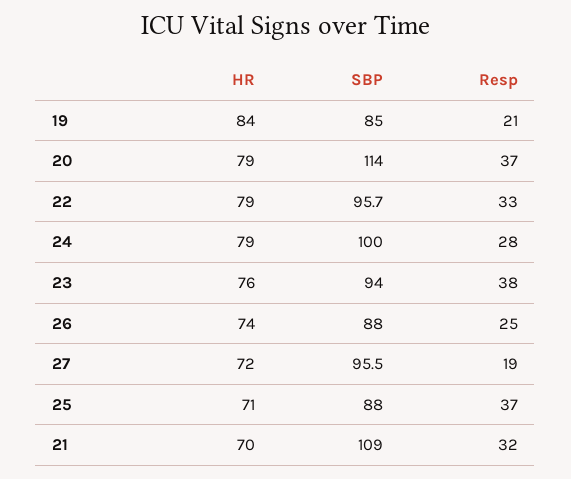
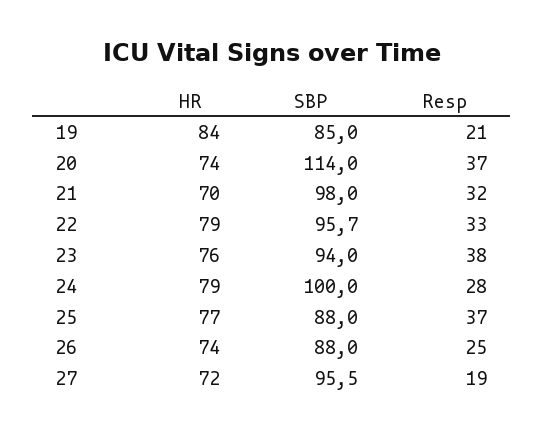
  {
    "HR": {
      "19": 84,
-     "20": 79,
+     "20": 74,
      "22": 79,
      "24": 79,
      "23": 76,
      "26": 74,
      "27": 72,
-     "25": 71,
+     "25": 77,
      "21": 70
    },
    "SBP": {
      "19": 85,
      "20": 114,
      "22": 95.7,
      "24": 100,
      "23": 94,
      "26": 88,
      "27": 95.5,
      "25": 88,
-     "21": 109
+     "21": 98
    },
    "Resp": {
      "19": 21,
      "20": 37,
      "22": 33,
      "24": 28,
      "23": 38,
      "26": 25,
      "27": 19,
      "25": 37,
      "21": 32
    }
  }

